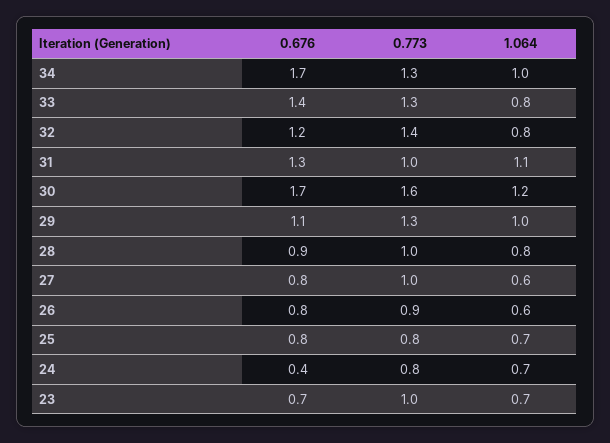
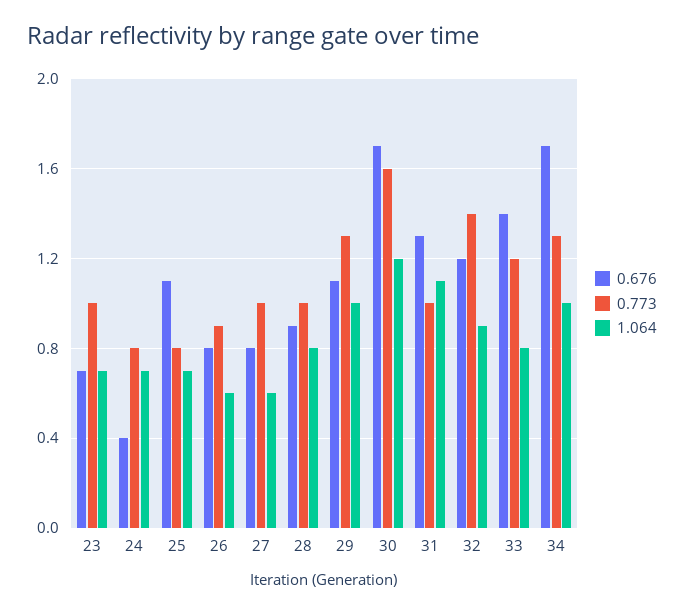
  {
    "0.676": {
      "34": 1.7,
      "33": 1.4,
      "32": 1.2,
      "31": 1.3,
      "30": 1.7,
      "29": 1.1,
      "28": 0.9,
      "27": 0.8,
      "26": 0.8,
-     "25": 0.8,
+     "25": 1.1,
      "24": 0.4,
      "23": 0.7
    },
    "0.773": {
      "34": 1.3,
-     "33": 1.3,
+     "33": 1.2,
      "32": 1.4,
      "31": 1,
      "30": 1.6,
      "29": 1.3,
      "28": 1,
      "27": 1,
      "26": 0.9,
      "25": 0.8,
      "24": 0.8,
      "23": 1
    },
    "1.064": {
      "34": 1,
      "33": 0.8,
-     "32": 0.8,
+     "32": 0.9,
      "31": 1.1,
      "30": 1.2,
      "29": 1,
      "28": 0.8,
      "27": 0.6,
      "26": 0.6,
      "25": 0.7,
      "24": 0.7,
      "23": 0.7
    }
  }

